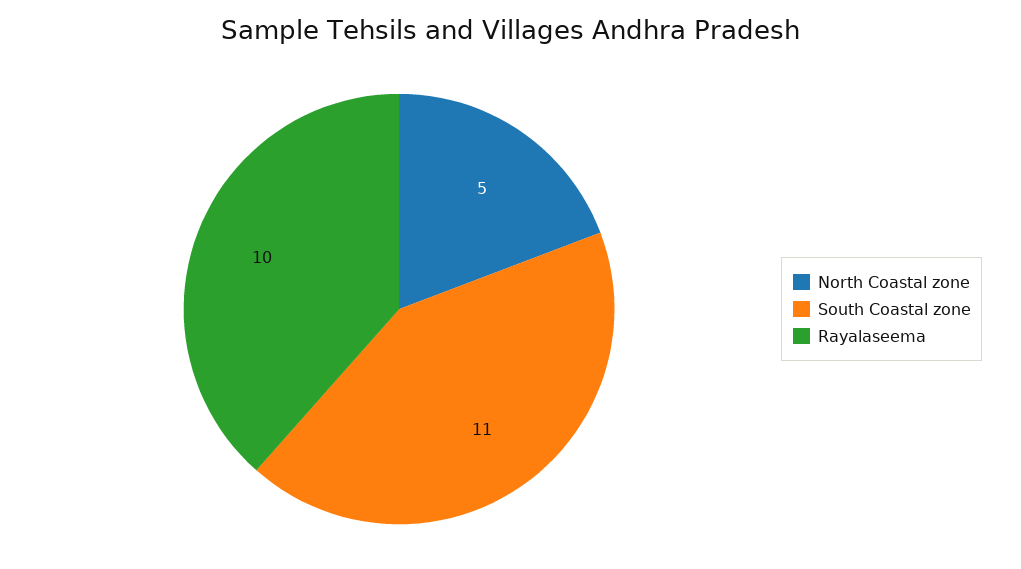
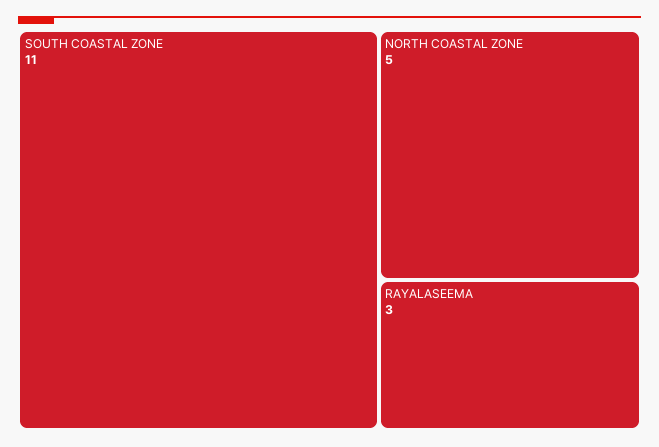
  {
    "North Coastal zone": 5,
    "South Coastal zone": 11,
-   "Rayalaseema": 10
+   "Rayalaseema": 3
  }

